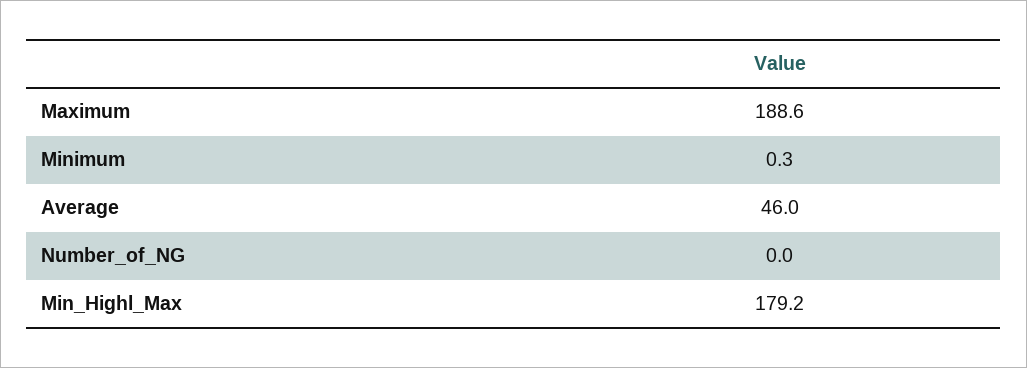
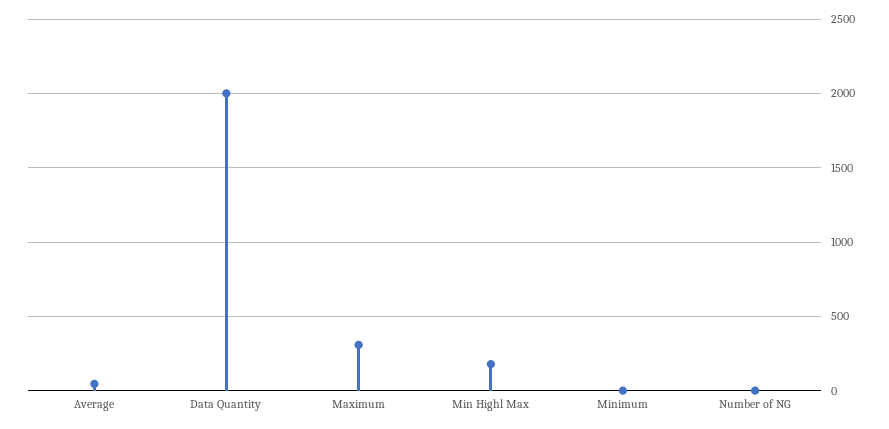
  {
-   "Maximum": 188.6,
+   "Maximum": 300,
    "Minimum": 0.3,
    "Average": 46,
    "Number_of_NG": 0,
-   "Min_Highl_Max": 179.2
+   "Min_Highl_Max": 179.2,
+   "Data Quantity": 2000
  }

